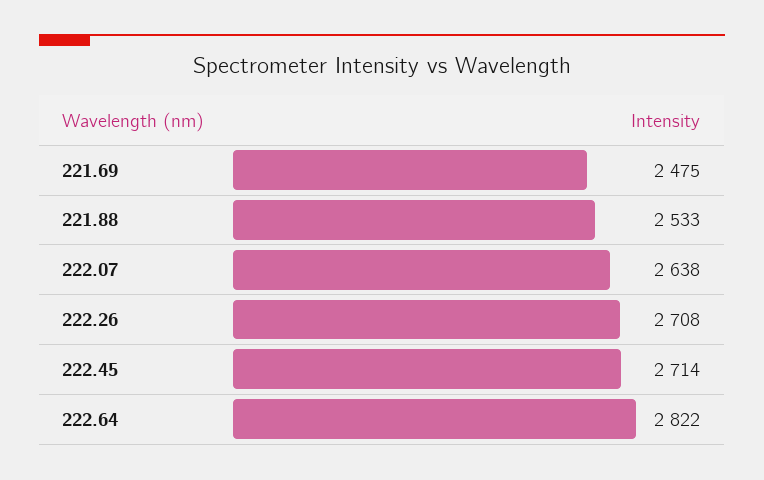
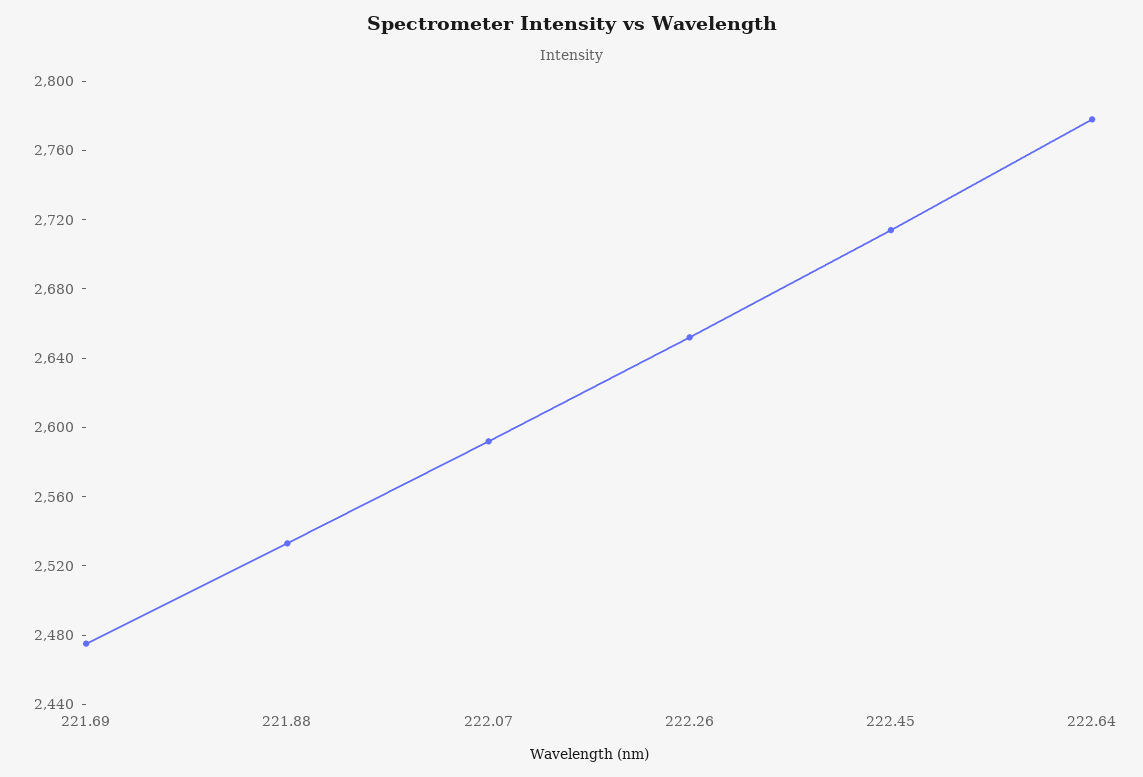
  {
    "221.69": 2475,
    "221.88": 2533,
-   "222.07": 2638,
+   "222.07": 2590,
-   "222.26": 2708,
+   "222.26": 2650,
    "222.45": 2714,
-   "222.64": 2822
+   "222.64": 2780
  }

